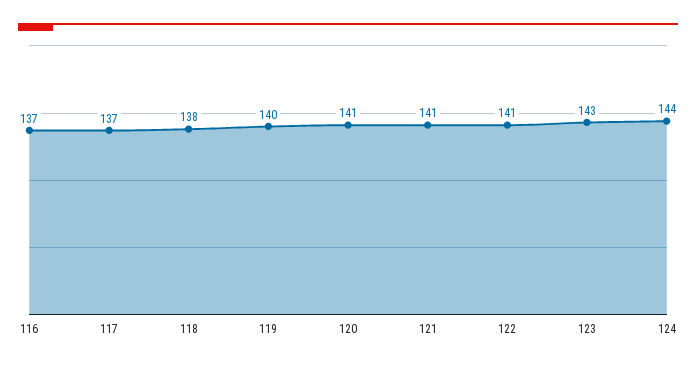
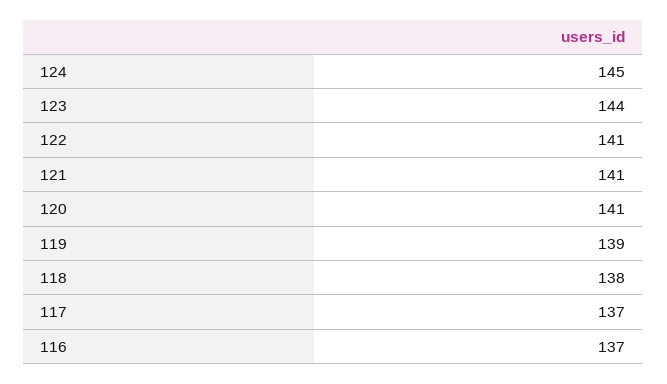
  {
    "116": 137,
    "117": 137,
    "118": 138,
-   "119": 140,
+   "119": 139,
    "120": 141,
    "121": 141,
    "122": 141,
-   "123": 143,
+   "123": 144,
-   "124": 144
+   "124": 145
  }

